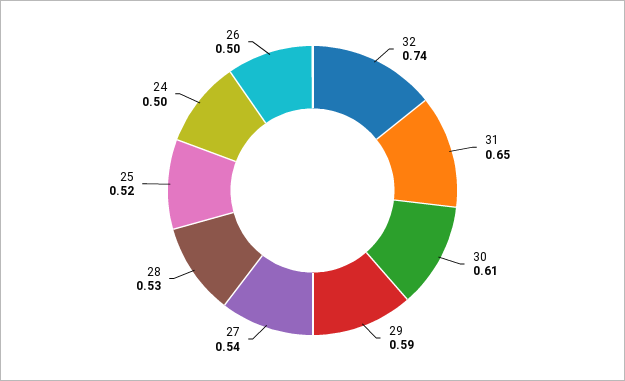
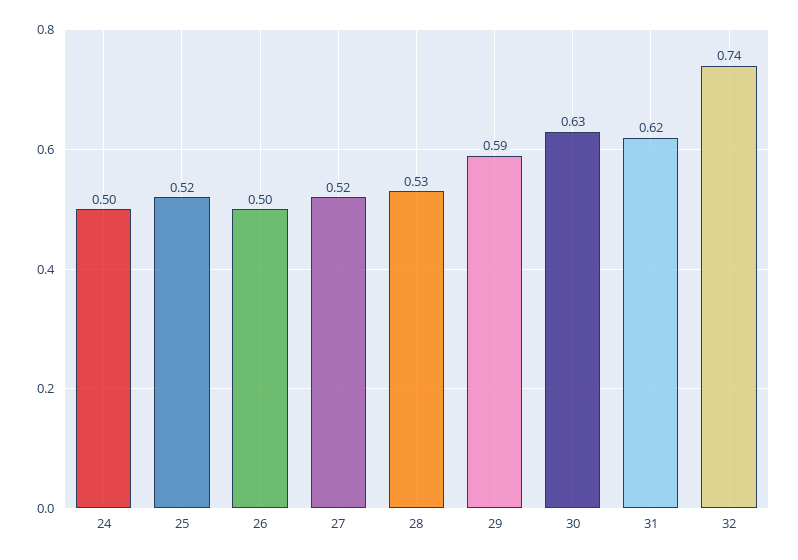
  {
    "32": 0.74,
-   "31": 0.65,
+   "31": 0.62,
-   "30": 0.61,
+   "30": 0.63,
    "29": 0.59,
-   "27": 0.54,
+   "27": 0.52,
    "28": 0.53,
    "25": 0.52,
    "24": 0.5,
    "26": 0.5
  }

